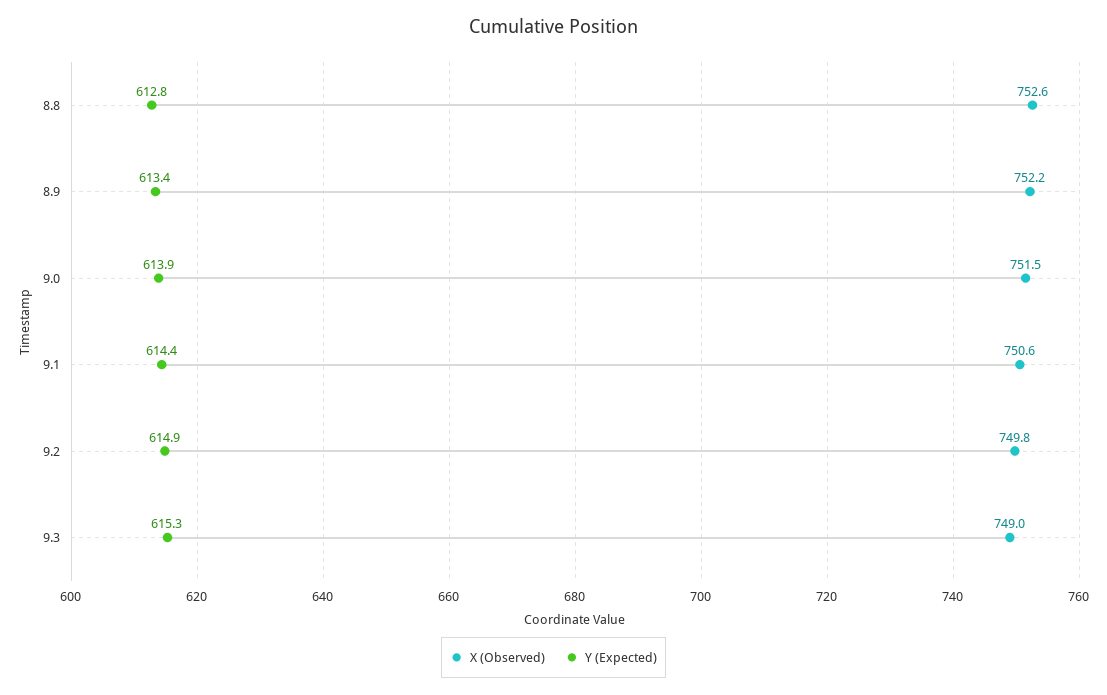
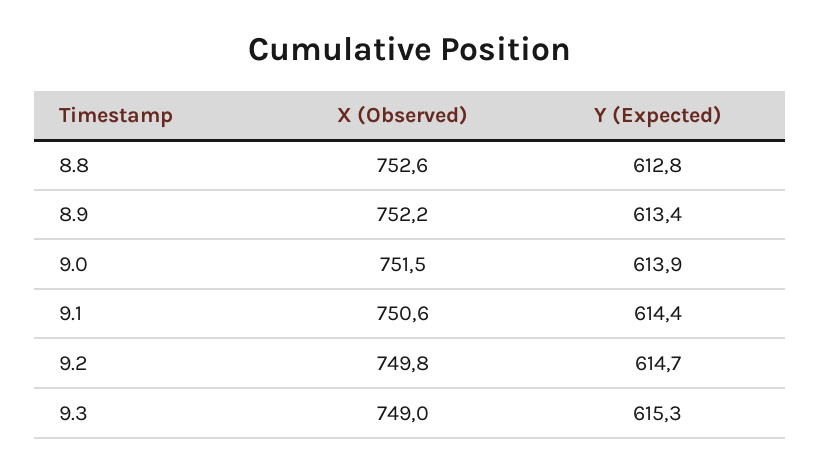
  {
    "X (Observed)": {
      "8.8": 752.6,
      "8.9": 752.2,
      "9.0": 751.5,
      "9.1": 750.6,
      "9.2": 749.8,
      "9.3": 749
    },
    "Y (Expected)": {
      "8.8": 612.8,
      "8.9": 613.4,
      "9.0": 613.9,
      "9.1": 614.4,
-     "9.2": 614.9,
+     "9.2": 614.7,
      "9.3": 615.3
    }
  }

